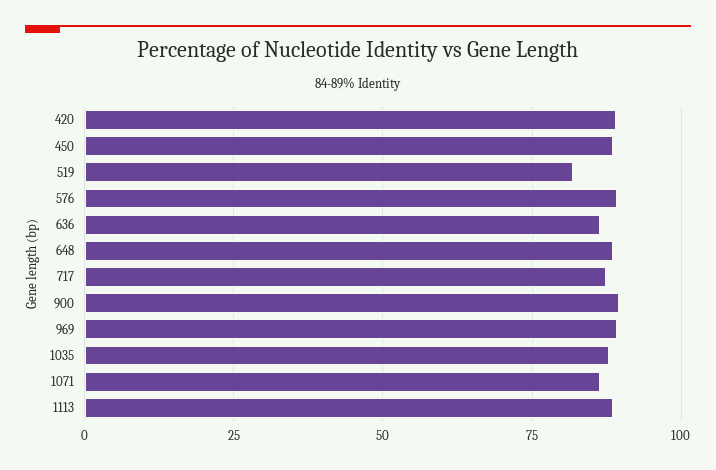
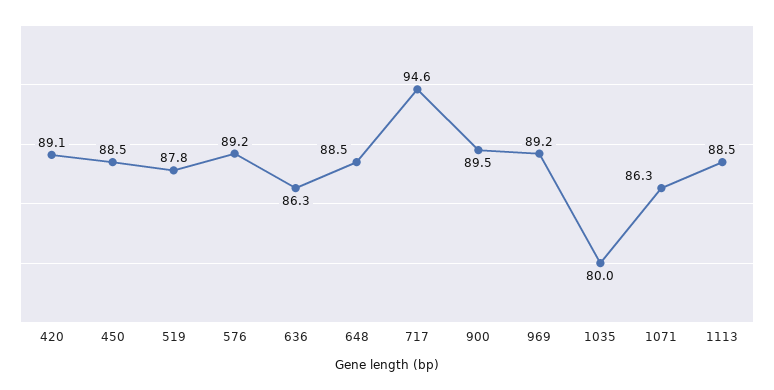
  {
    "420": 89.1,
    "450": 88.5,
-   "519": 82.5,
+   "519": 87.8,
    "576": 89.2,
    "636": 86.3,
    "648": 88.5,
-   "717": 87.5,
+   "717": 94.6,
    "900": 89.5,
    "969": 89.2,
-   "1035": 87.5,
+   "1035": 80,
    "1071": 86.3,
    "1113": 88.5
  }

